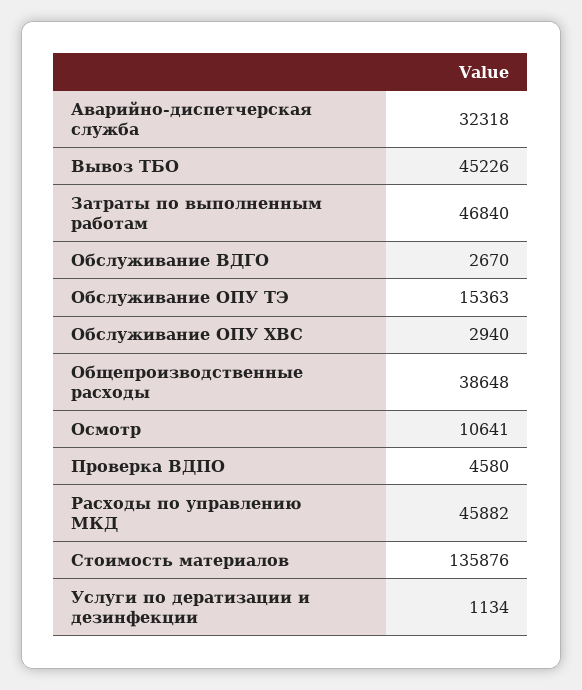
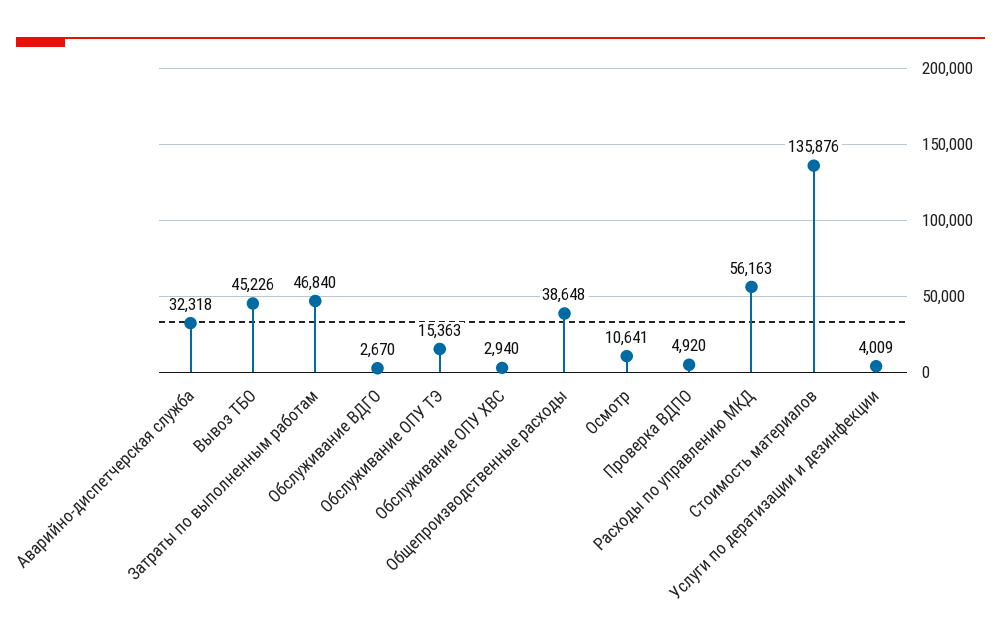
  {
    "Аварийно-диспетчерская служба": 32318,
    "Вывоз ТБО": 45226,
    "Затраты по выполненным работам": 46840,
    "Обслуживание ВДГО": 2670,
    "Обслуживание ОПУ ТЭ": 15363,
    "Обслуживание ОПУ ХВС": 2940,
    "Общепроизводственные расходы": 38648,
    "Осмотр": 10641,
-   "Проверка ВДПО": 4580,
+   "Проверка ВДПО": 4920,
-   "Расходы по управлению МКД": 45882,
+   "Расходы по управлению МКД": 56163,
    "Стоимость материалов": 135876,
-   "Услуги по дератизации и дезинфекции": 1134
+   "Услуги по дератизации и дезинфекции": 4009
  }

